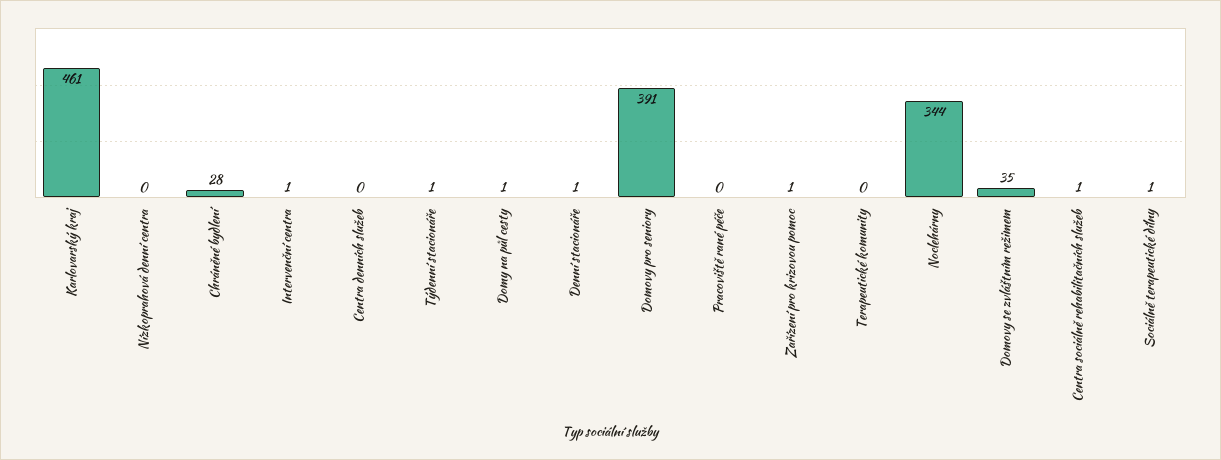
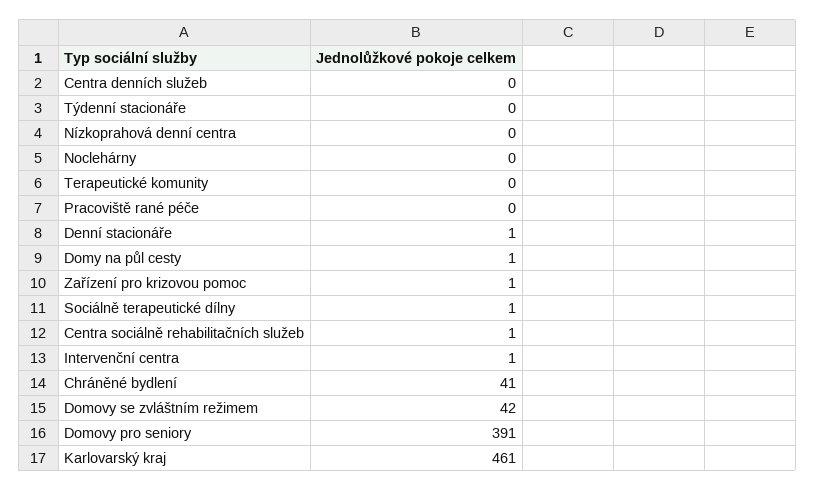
  {
    "Karlovarský kraj": 461,
    "Nízkoprahová denní centra": 0,
-   "Chráněné bydlení": 28,
+   "Chráněné bydlení": 41,
    "Intervenční centra": 1,
    "Centra denních služeb": 0,
-   "Týdenní stacionáře": 1,
+   "Týdenní stacionáře": 0,
    "Domy na půl cesty": 1,
    "Denní stacionáře": 1,
    "Domovy pro seniory": 391,
    "Pracoviště rané péče": 0,
    "Zařízení pro krizovou pomoc": 1,
    "Terapeutické komunity": 0,
-   "Noclehárny": 344,
+   "Noclehárny": 0,
-   "Domovy se zvláštním režimem": 35,
+   "Domovy se zvláštním režimem": 42,
    "Centra sociálně rehabilitačních služeb": 1,
    "Sociálně terapeutické dílny": 1
  }

